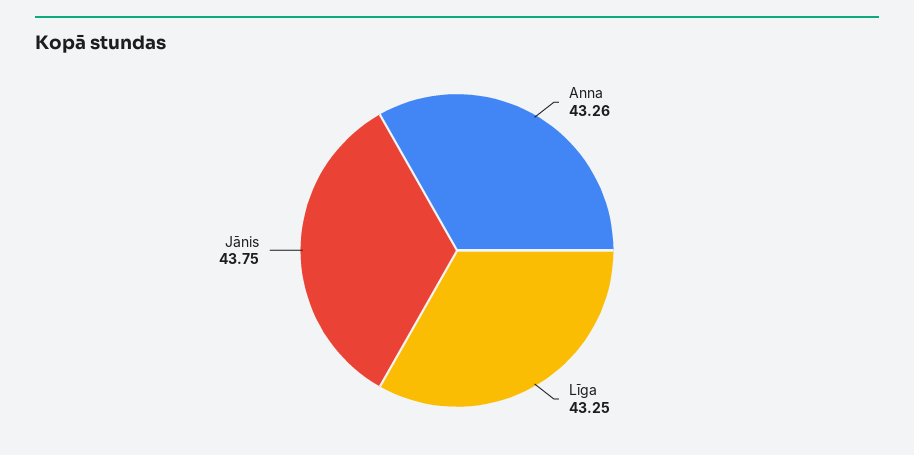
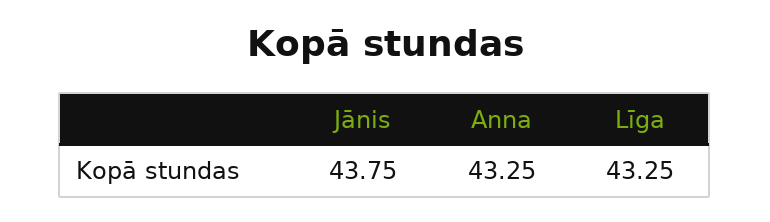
  {
-   "Anna": 43.26,
+   "Anna": 43.25,
    "Līga": 43.25,
    "Jānis": 43.75
  }

